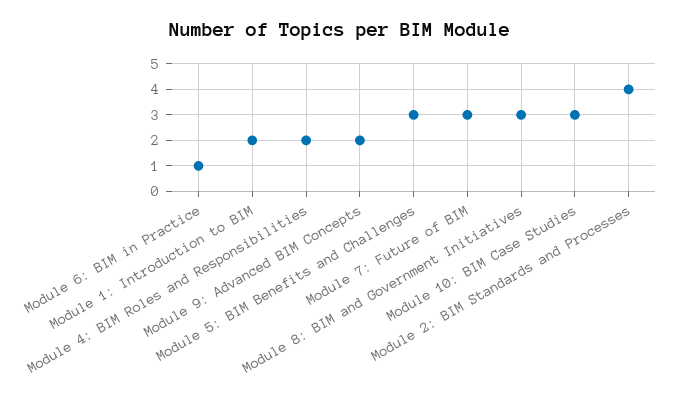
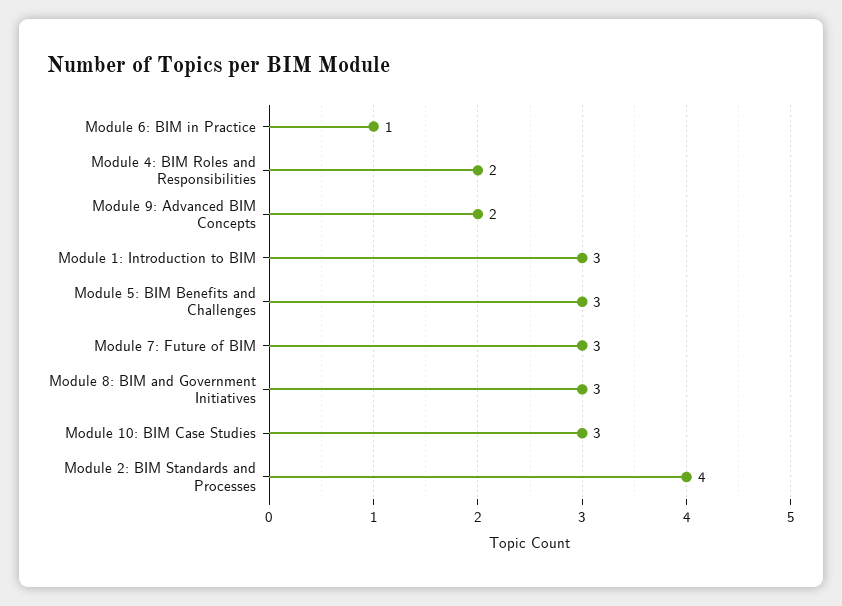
  {
    "Module 6: BIM in Practice": 1,
-   "Module 1: Introduction to BIM": 2,
+   "Module 1: Introduction to BIM": 3,
    "Module 4: BIM Roles and Responsibilities": 2,
    "Module 9: Advanced BIM Concepts": 2,
    "Module 5: BIM Benefits and Challenges": 3,
    "Module 7: Future of BIM": 3,
    "Module 8: BIM and Government Initiatives": 3,
    "Module 10: BIM Case Studies": 3,
    "Module 2: BIM Standards and Processes": 4
  }

